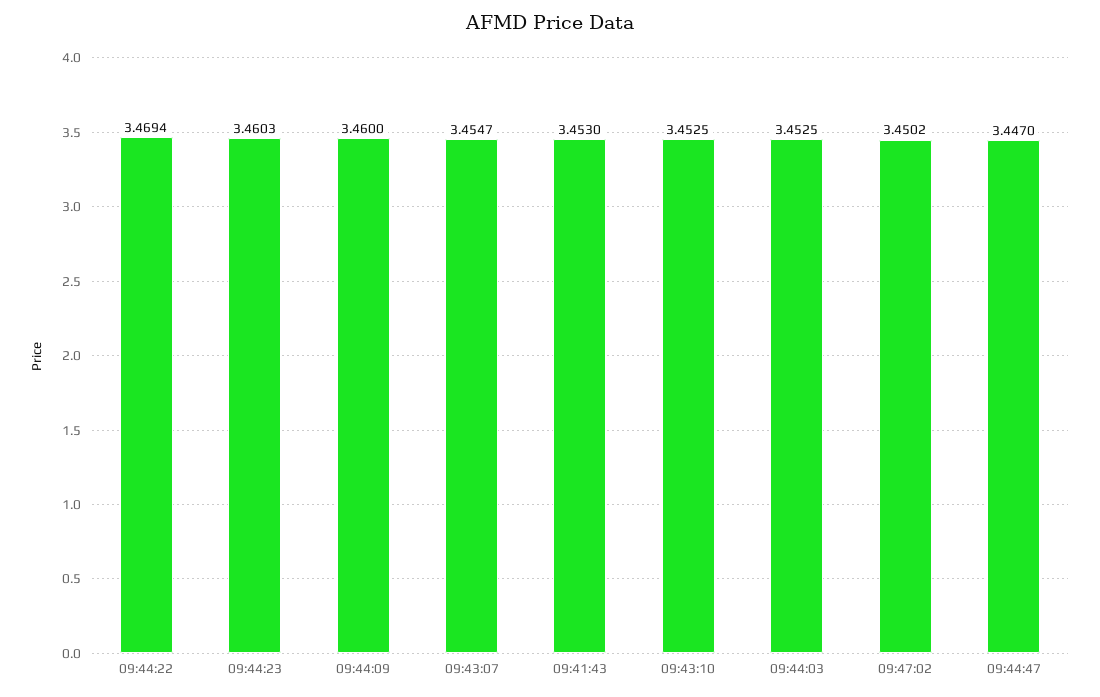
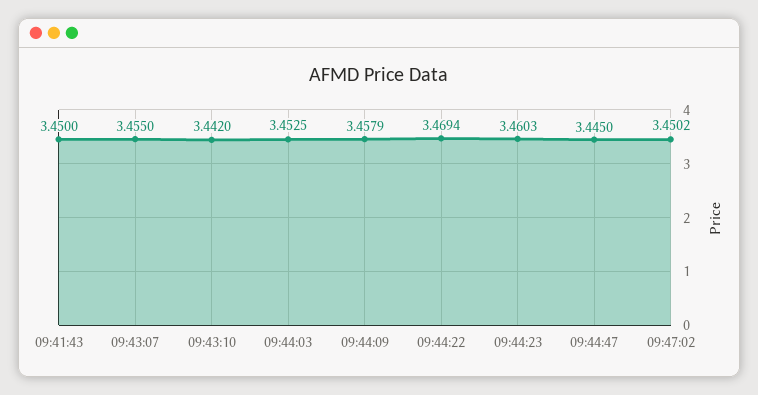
  {
    "09:44:22": 3.4694,
    "09:44:23": 3.4603,
-   "09:44:09": 3.46,
+   "09:44:09": 3.4579,
-   "09:43:07": 3.4547,
+   "09:43:07": 3.455,
-   "09:41:43": 3.453,
+   "09:41:43": 3.45,
-   "09:43:10": 3.4525,
+   "09:43:10": 3.442,
    "09:44:03": 3.4525,
    "09:47:02": 3.4502,
-   "09:44:47": 3.447
+   "09:44:47": 3.445
  }

